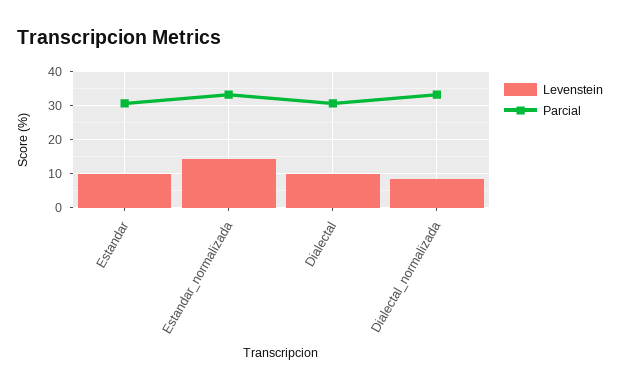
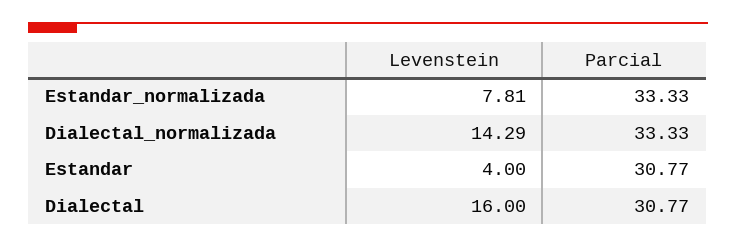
  {
    "Levenstein": {
-     "Estandar": 10,
+     "Estandar": 4,
-     "Estandar_normalizada": 14,
+     "Estandar_normalizada": 7.81,
-     "Dialectal": 10,
+     "Dialectal": 16,
-     "Dialectal_normalizada": 8
+     "Dialectal_normalizada": 14.29
    },
    "Parcial": {
      "Estandar": 30.77,
      "Estandar_normalizada": 33.33,
      "Dialectal": 30.77,
      "Dialectal_normalizada": 33.33
    }
  }

